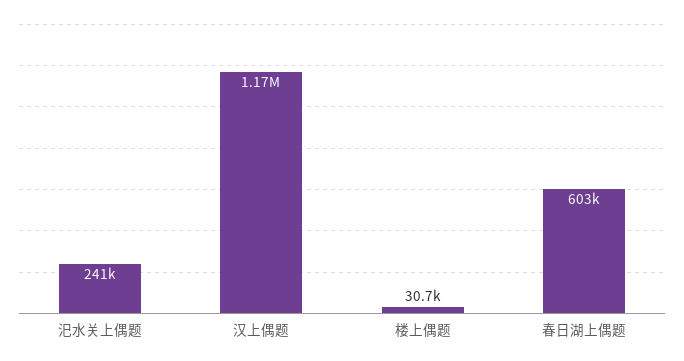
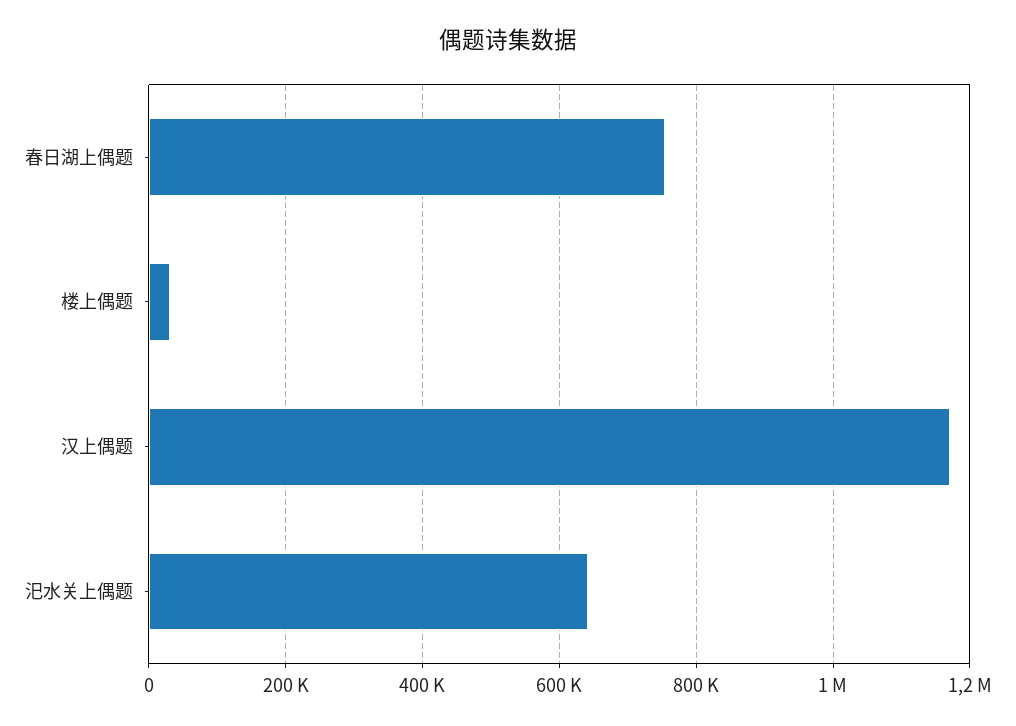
  {
-   "汜水关上偶题": 241000,
+   "汜水关上偶题": 640000,
    "汉上偶题": 1170000,
    "楼上偶题": 30700,
-   "春日湖上偶题": 603000
+   "春日湖上偶题": 760000
  }

